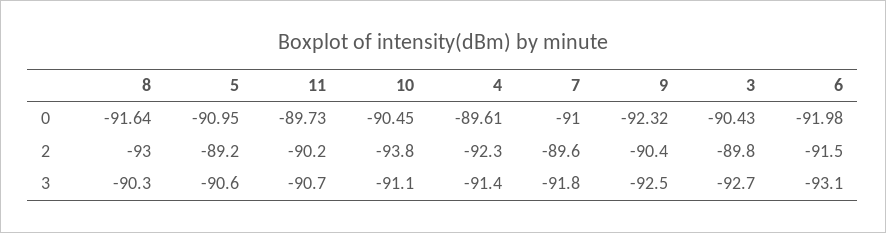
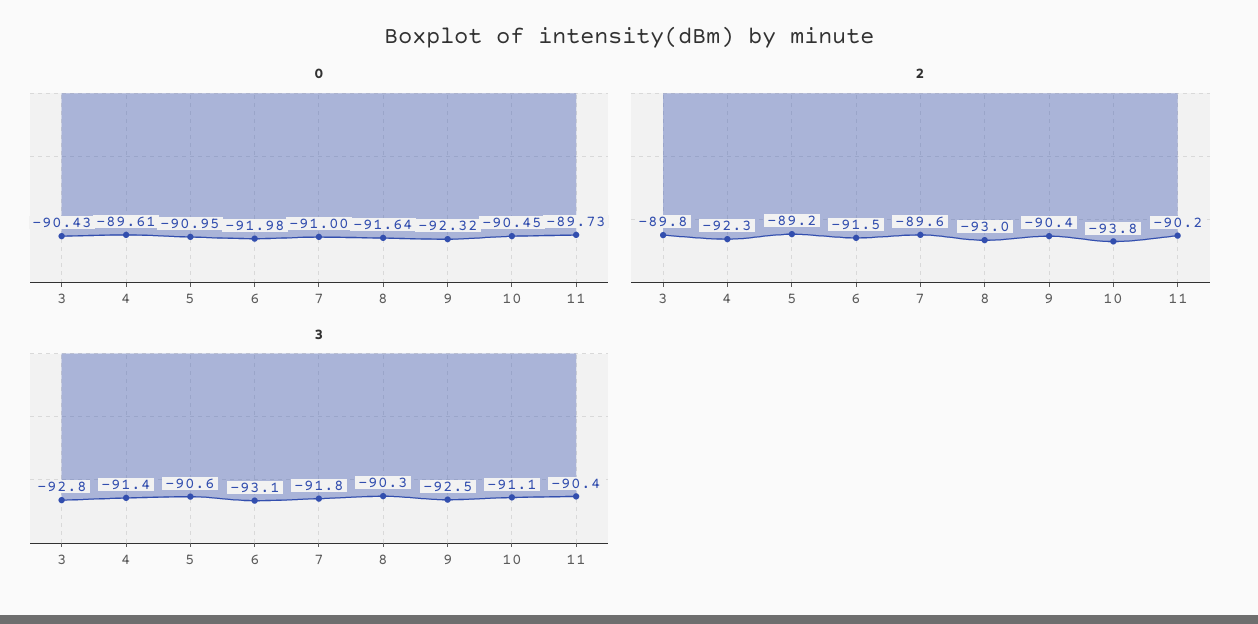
  {
    "0": {
      "8": -91.64,
      "5": -90.95,
      "11": -89.73,
      "10": -90.45,
      "4": -89.61,
      "7": -91,
      "9": -92.32,
      "3": -90.43,
      "6": -91.98
    },
    "2": {
      "8": -93,
      "5": -89.2,
      "11": -90.2,
      "10": -93.8,
      "4": -92.3,
      "7": -89.6,
      "9": -90.4,
      "3": -89.8,
      "6": -91.5
    },
    "3": {
      "8": -90.3,
      "5": -90.6,
-     "11": -90.7,
+     "11": -90.4,
      "10": -91.1,
      "4": -91.4,
      "7": -91.8,
      "9": -92.5,
-     "3": -92.7,
+     "3": -92.8,
      "6": -93.1
    }
  }

